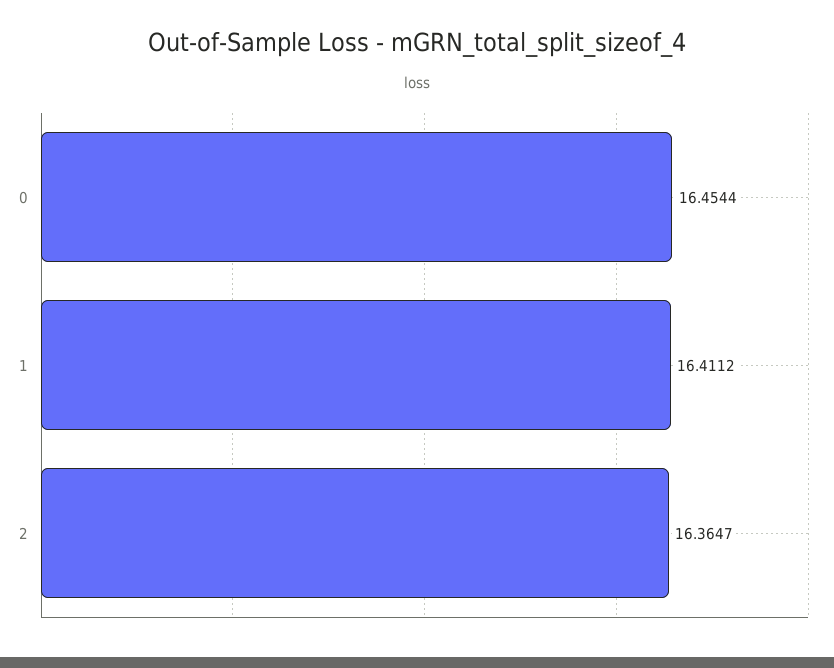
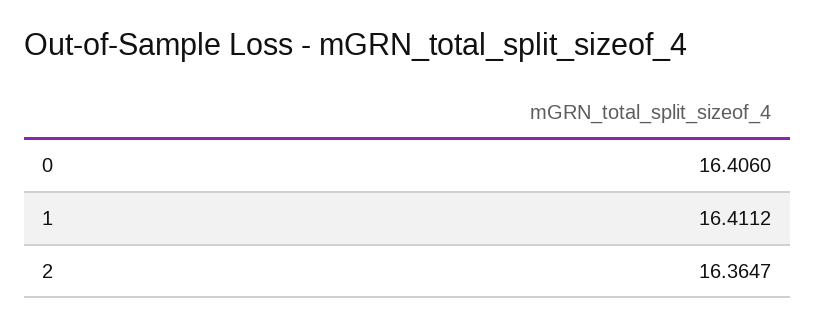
  {
-   "0": 16.4544,
+   "0": 16.406,
    "1": 16.4112,
    "2": 16.3647
  }

